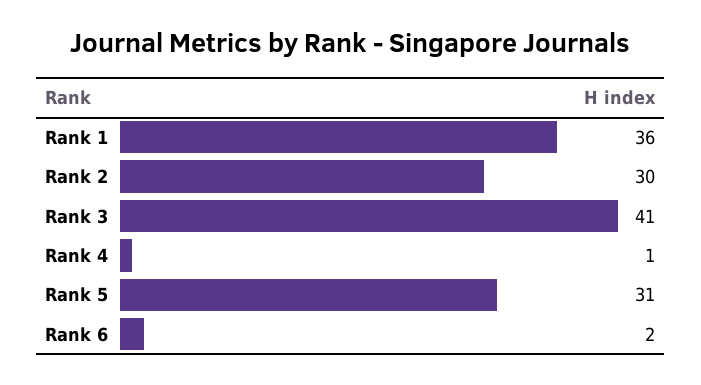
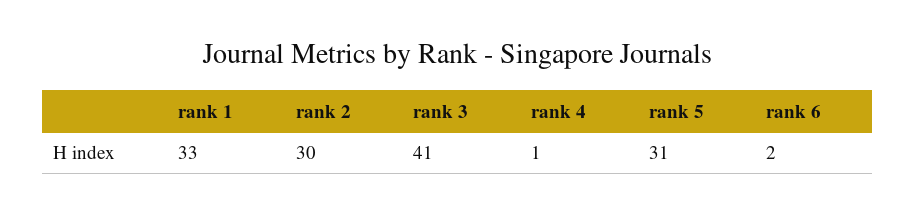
  {
-   "Rank 1": 36,
+   "Rank 1": 33,
    "Rank 2": 30,
    "Rank 3": 41,
    "Rank 4": 1,
    "Rank 5": 31,
    "Rank 6": 2
  }

